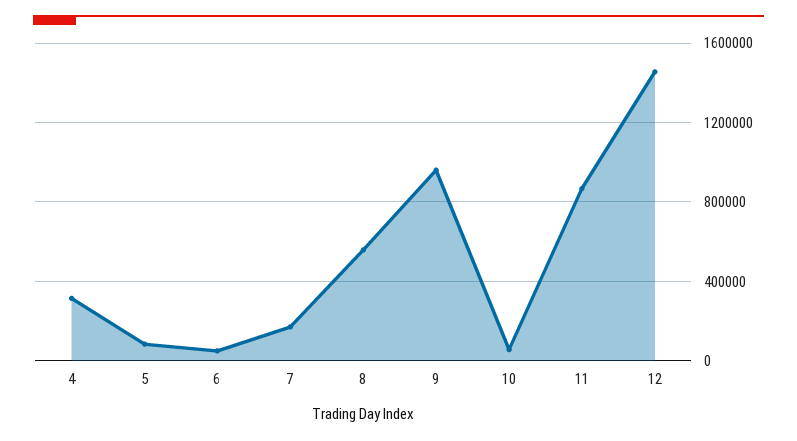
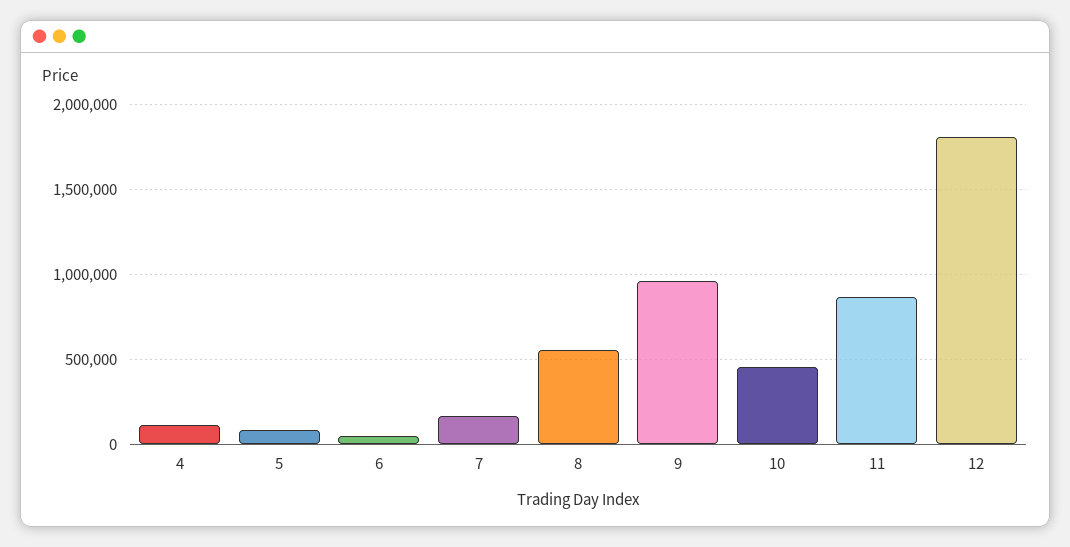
  {
-   "4": 300000,
+   "4": 100000,
    "5": 100000,
    "6": 50000,
    "7": 150000,
    "8": 550000,
    "9": 950000,
-   "10": 50000,
+   "10": 450000,
    "11": 850000,
-   "12": 1450000
+   "12": 1800000
  }

